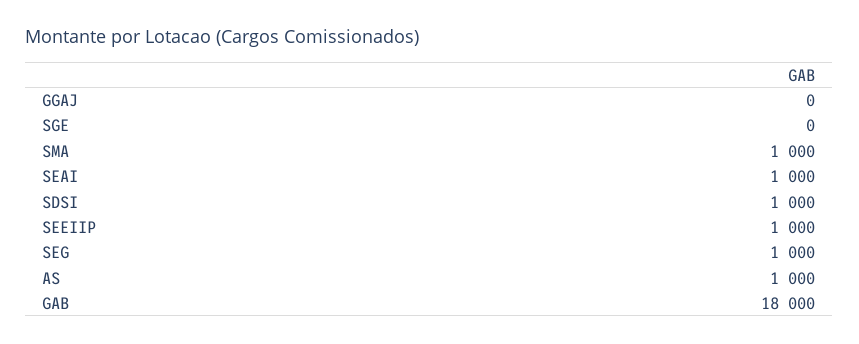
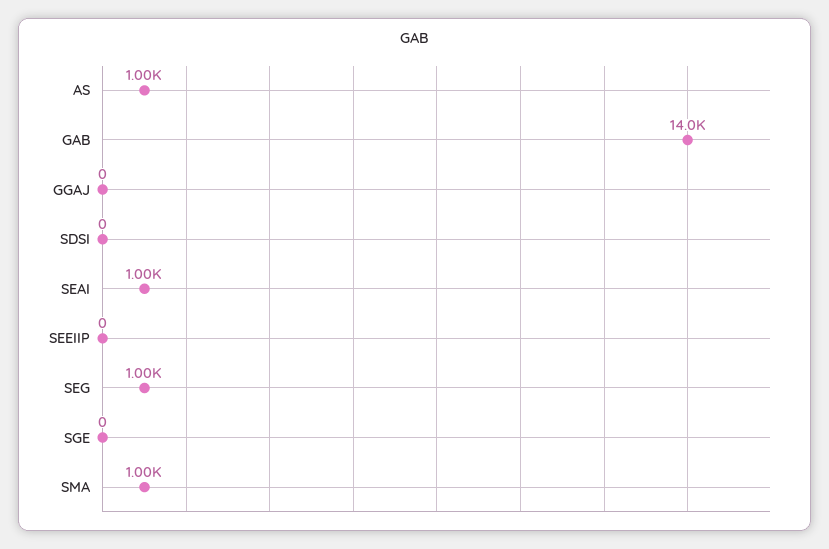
  {
    "GGAJ": 0,
    "SGE": 0,
    "SMA": 1000,
    "SEAI": 1000,
-   "SDSI": 1000,
+   "SDSI": 0,
-   "SEEIIP": 1000,
+   "SEEIIP": 0,
    "SEG": 1000,
    "AS": 1000,
-   "GAB": 18000
+   "GAB": 14000
  }

